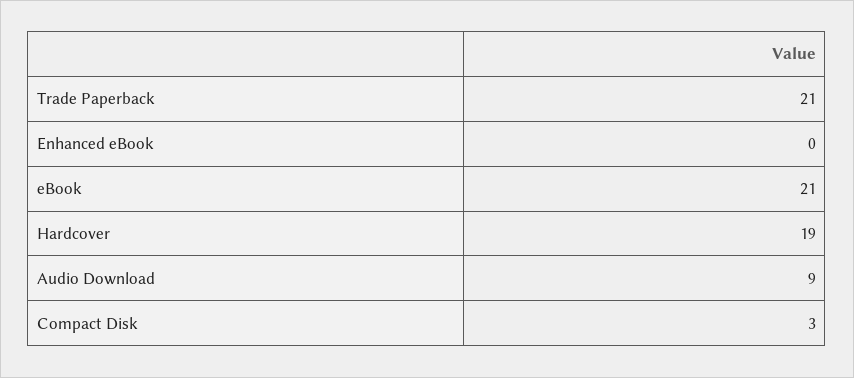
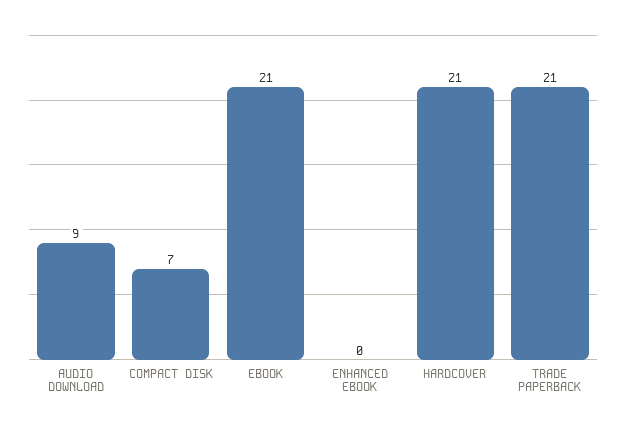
  {
    "Trade Paperback": 21,
    "Enhanced eBook": 0,
    "eBook": 21,
-   "Hardcover": 19,
+   "Hardcover": 21,
    "Audio Download": 9,
-   "Compact Disk": 3
+   "Compact Disk": 7
  }

